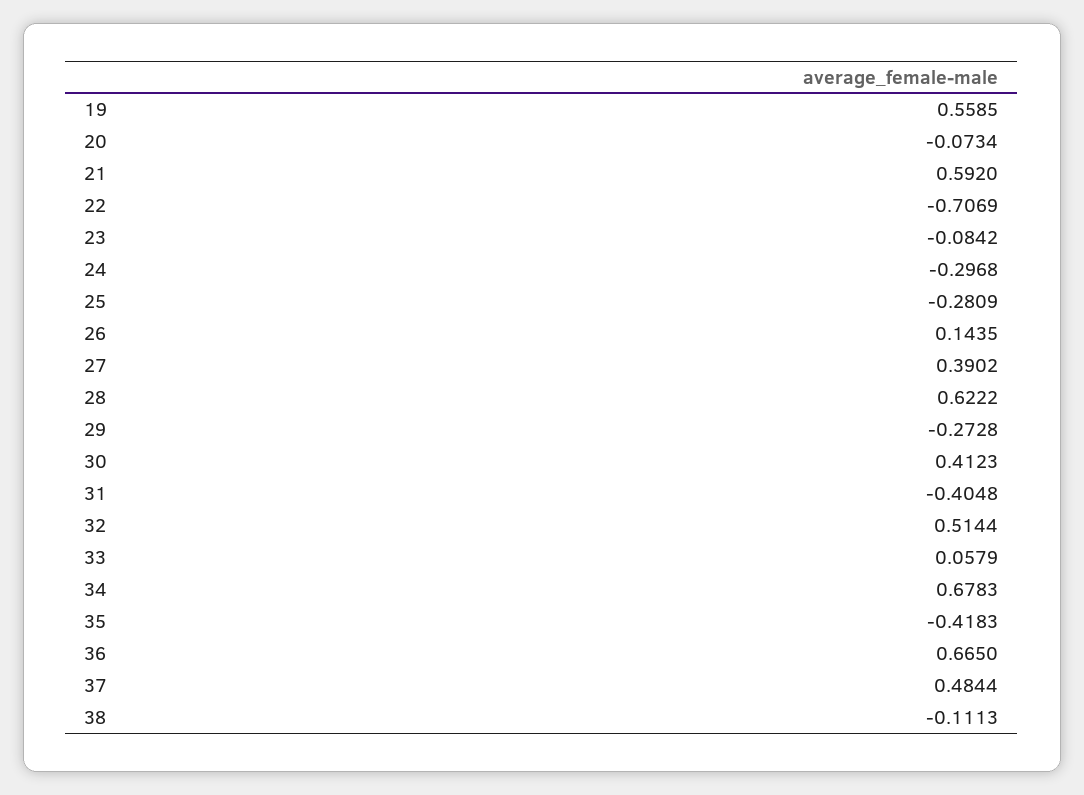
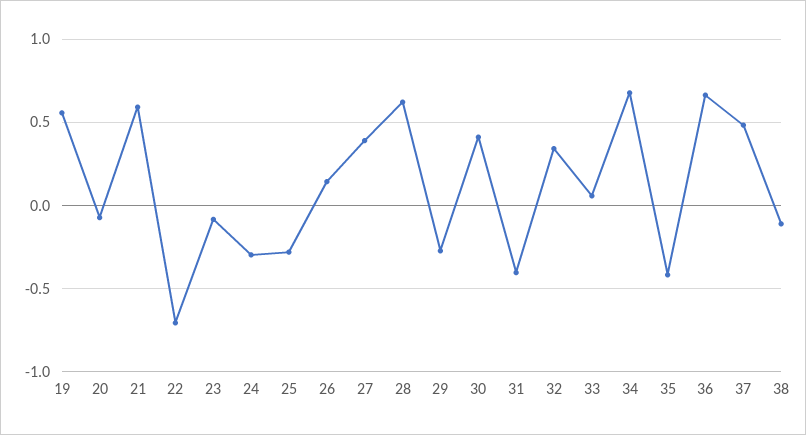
  {
    "19": 0.5585,
    "20": -0.0734,
    "21": 0.592,
    "22": -0.7069,
    "23": -0.0842,
    "24": -0.2968,
    "25": -0.2809,
    "26": 0.1435,
    "27": 0.3902,
    "28": 0.6222,
    "29": -0.2728,
    "30": 0.4123,
    "31": -0.4048,
-   "32": 0.5144,
+   "32": 0.35,
    "33": 0.0579,
    "34": 0.6783,
    "35": -0.4183,
    "36": 0.665,
    "37": 0.4844,
    "38": -0.1113
  }

